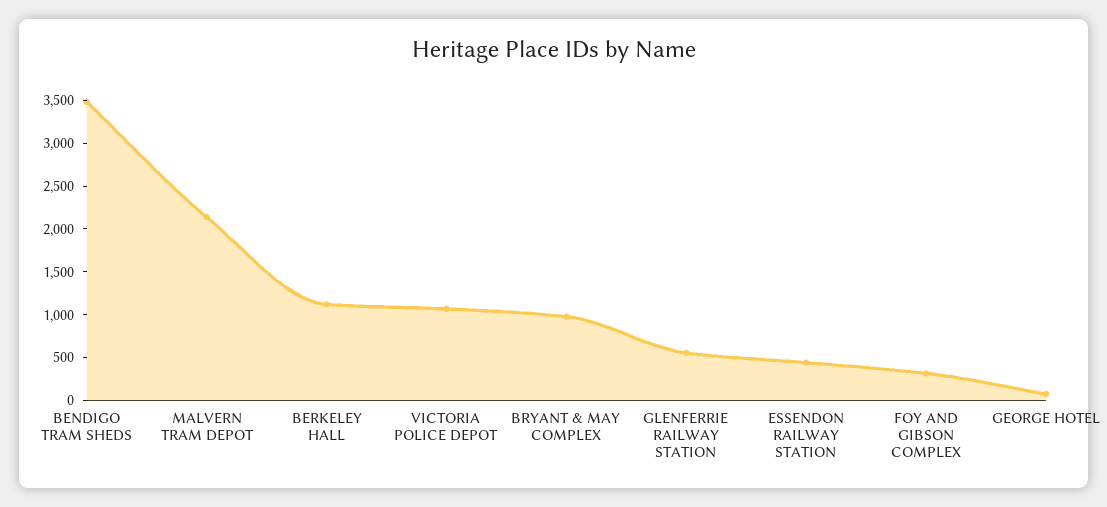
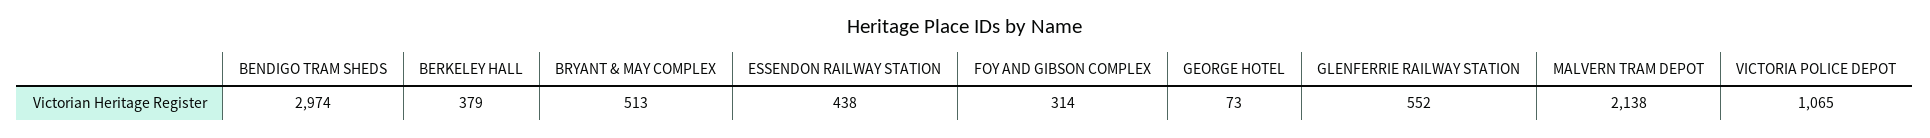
  {
-   "BENDIGO TRAM SHEDS": 3500,
+   "BENDIGO TRAM SHEDS": 2974,
    "MALVERN TRAM DEPOT": 2138,
-   "BERKELEY HALL": 1100,
+   "BERKELEY HALL": 379,
    "VICTORIA POLICE DEPOT": 1065,
-   "BRYANT & MAY COMPLEX": 1000,
+   "BRYANT & MAY COMPLEX": 513,
    "GLENFERRIE RAILWAY STATION": 552,
    "ESSENDON RAILWAY STATION": 438,
    "FOY AND GIBSON COMPLEX": 314,
    "GEORGE HOTEL": 73
  }

